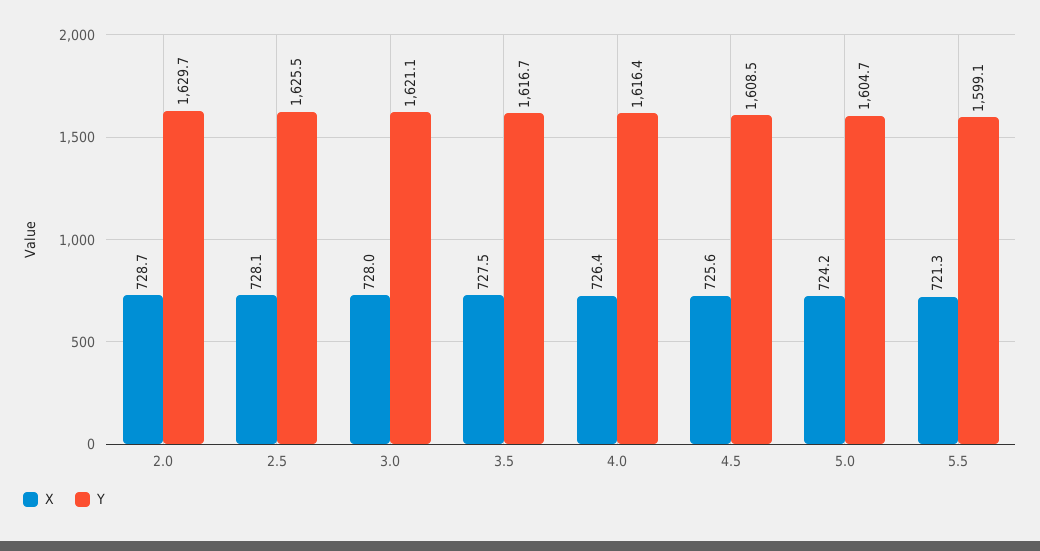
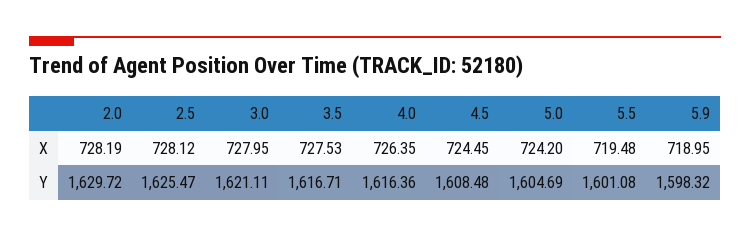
  {
    "X": {
-     "2.0": 728.7,
+     "2.0": 728.19,
      "2.5": 728.12,
      "3.0": 727.95,
      "3.5": 727.53,
      "4.0": 726.35,
-     "4.5": 725.6,
+     "4.5": 724.45,
      "5.0": 724.2,
-     "5.5": 721.3
+     "5.5": 719.48,
+     "5.9": 718.95
    },
    "Y": {
      "2.0": 1629.72,
      "2.5": 1625.47,
      "3.0": 1621.11,
      "3.5": 1616.71,
      "4.0": 1616.36,
      "4.5": 1608.48,
      "5.0": 1604.69,
-     "5.5": 1599.1
+     "5.5": 1601.08,
+     "5.9": 1598.32
    }
  }

